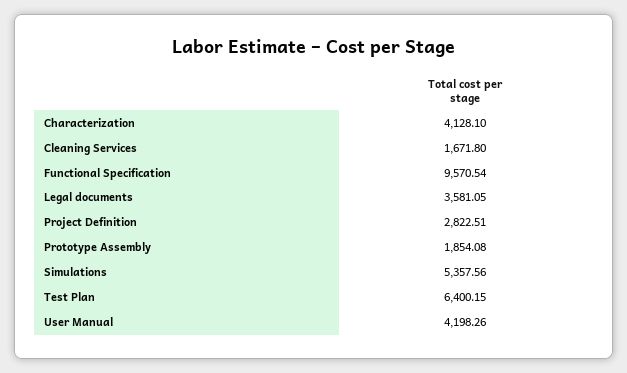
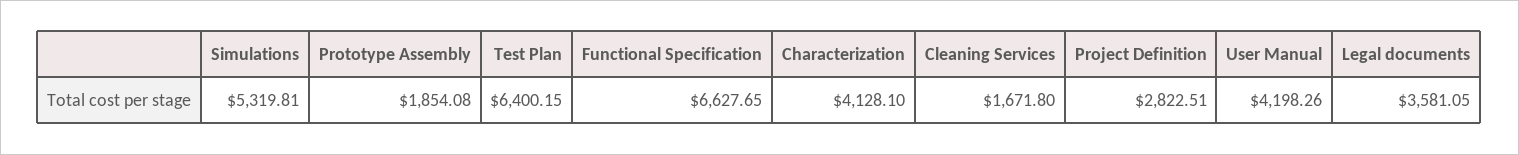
  {
    "Characterization": 4128.1,
    "Cleaning Services": 1671.8,
-   "Functional Specification": 9570.54,
+   "Functional Specification": 6627.65,
    "Legal documents": 3581.05,
    "Project Definition": 2822.51,
    "Prototype Assembly": 1854.08,
-   "Simulations": 5357.56,
+   "Simulations": 5319.81,
    "Test Plan": 6400.15,
    "User Manual": 4198.26
  }

